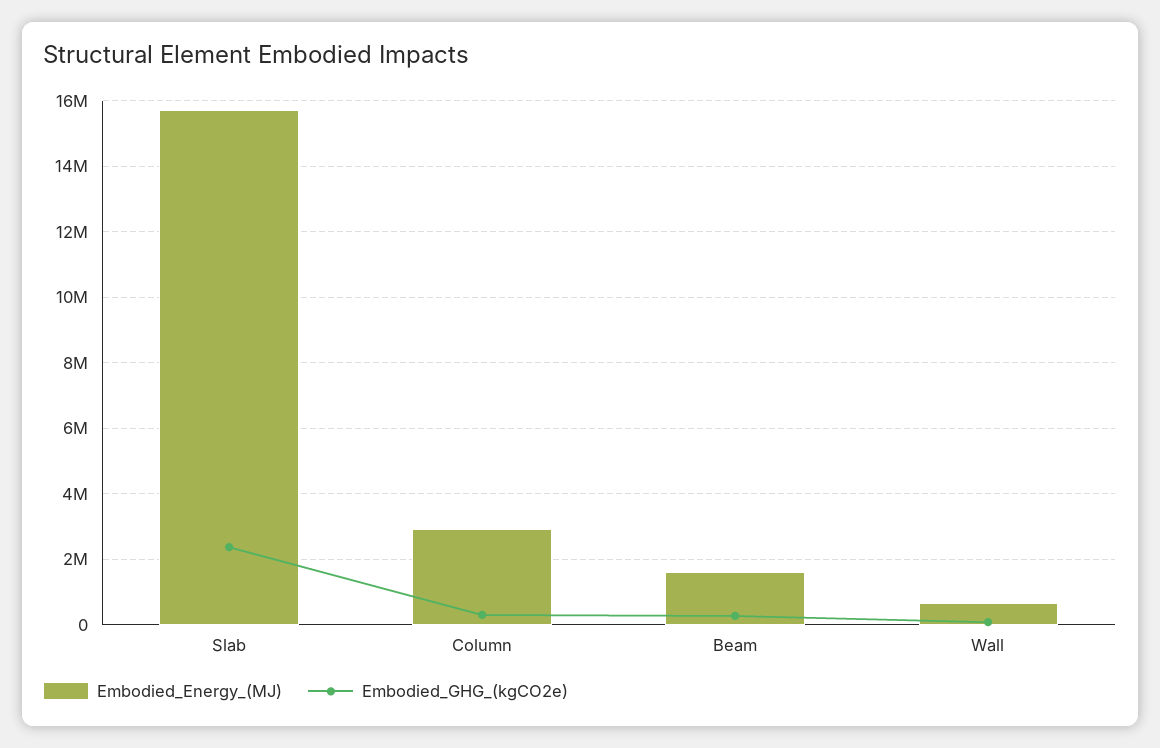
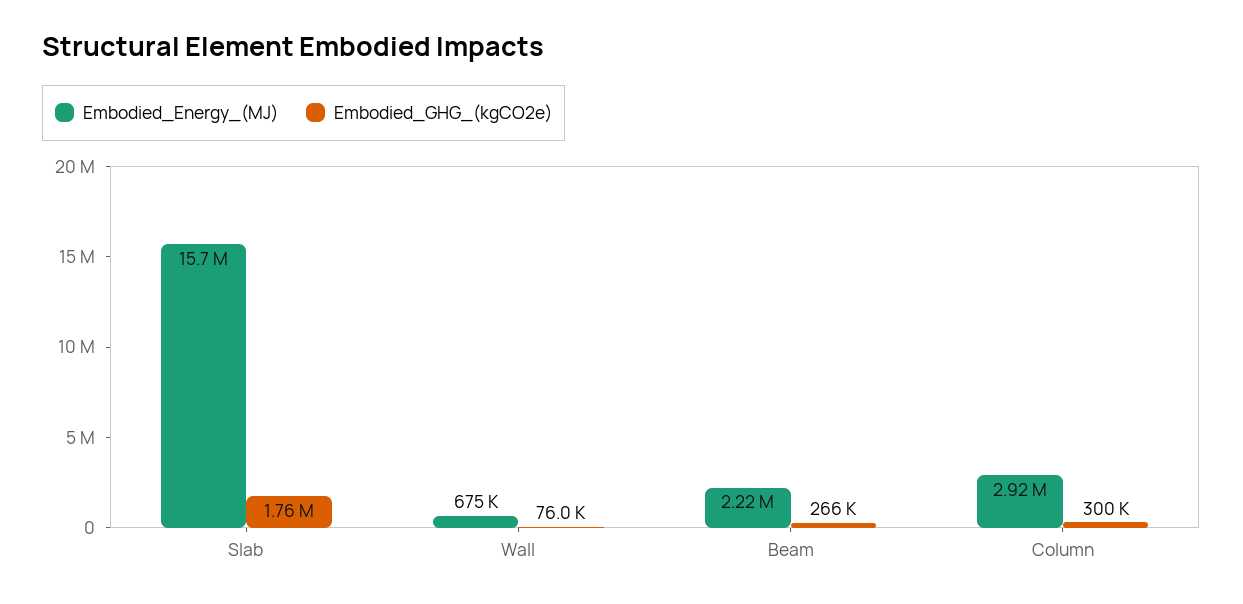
  {
    "Embodied_Energy_(MJ)": {
      "Slab": 15700000,
      "Column": 2920000,
-     "Beam": 1600000,
+     "Beam": 2220000,
      "Wall": 675000
    },
    "Embodied_GHG_(kgCO2e)": {
-     "Slab": 2400000,
+     "Slab": 1760000,
      "Column": 300000,
      "Beam": 266000,
      "Wall": 76000
    }
  }

